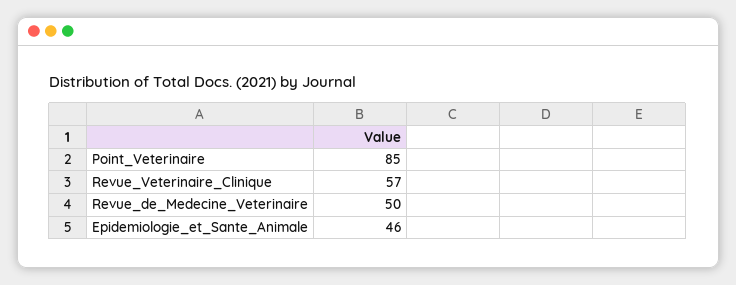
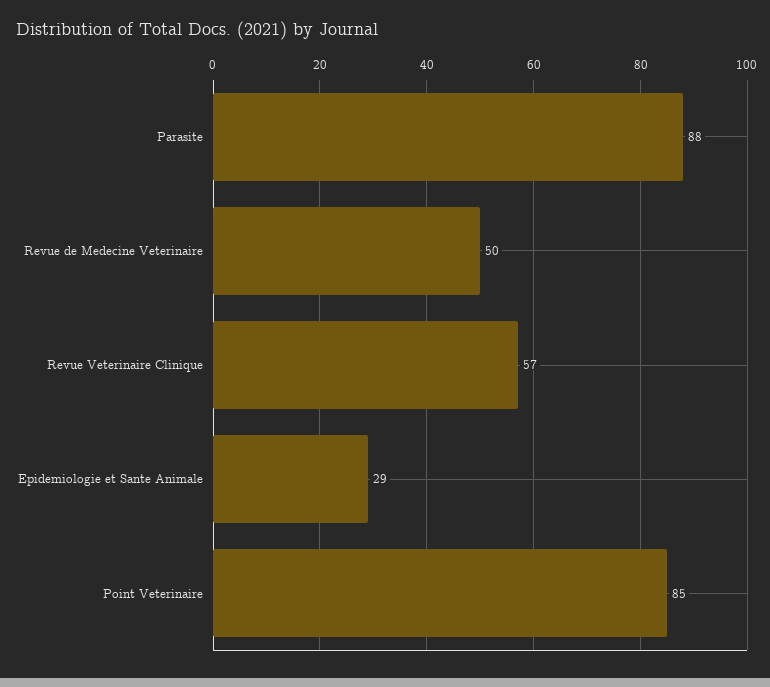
  {
    "Point_Veterinaire": 85,
    "Revue_Veterinaire_Clinique": 57,
    "Revue_de_Medecine_Veterinaire": 50,
-   "Epidemiologie_et_Sante_Animale": 46
+   "Epidemiologie_et_Sante_Animale": 29,
+   "Parasite": 88
  }

